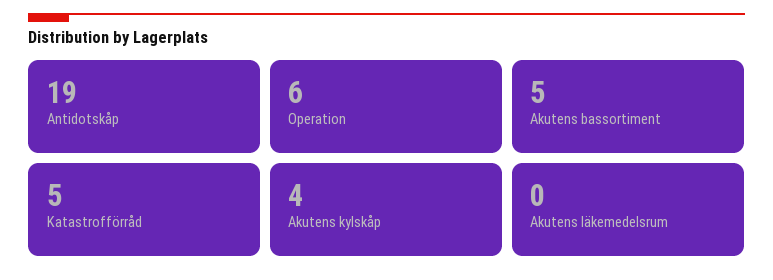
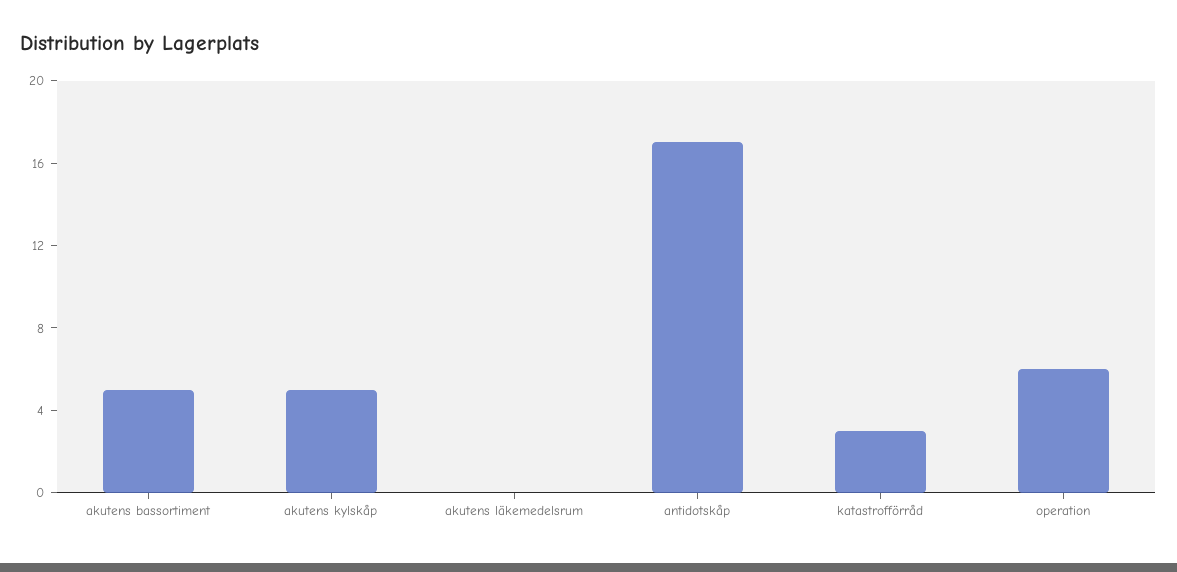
  {
-   "Antidotskåp": 19,
+   "Antidotskåp": 17,
    "Operation": 6,
    "Akutens bassortiment": 5,
-   "Katastrofförråd": 5,
+   "Katastrofförråd": 3,
-   "Akutens kylskåp": 4,
+   "Akutens kylskåp": 5,
    "Akutens läkemedelsrum": 0
  }

